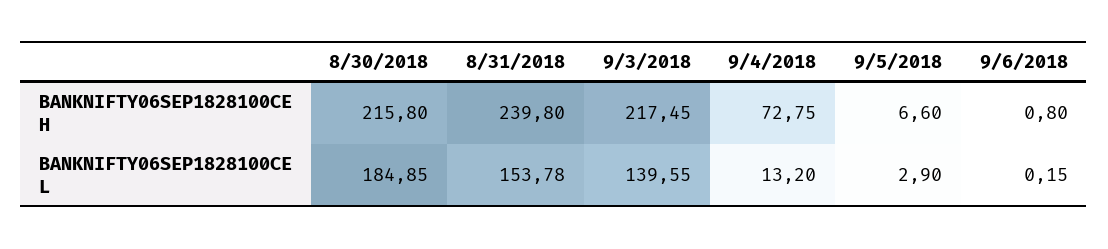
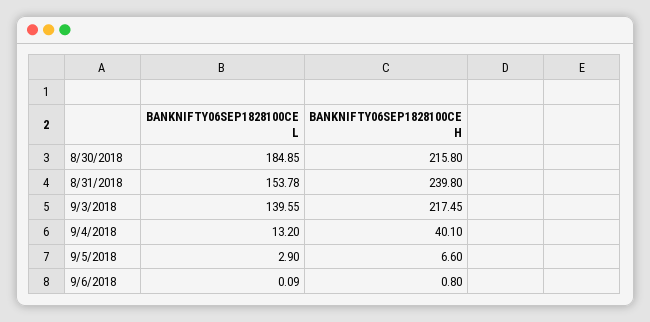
  {
    "8/30/2018": {
      "BANKNIFTY06SEP1828100CE H": 215.8,
      "BANKNIFTY06SEP1828100CE L": 184.85
    },
    "8/31/2018": {
      "BANKNIFTY06SEP1828100CE H": 239.8,
      "BANKNIFTY06SEP1828100CE L": 153.78
    },
    "9/3/2018": {
      "BANKNIFTY06SEP1828100CE H": 217.45,
      "BANKNIFTY06SEP1828100CE L": 139.55
    },
    "9/4/2018": {
-     "BANKNIFTY06SEP1828100CE H": 72.75,
+     "BANKNIFTY06SEP1828100CE H": 40.1,
      "BANKNIFTY06SEP1828100CE L": 13.2
    },
    "9/5/2018": {
      "BANKNIFTY06SEP1828100CE H": 6.6,
      "BANKNIFTY06SEP1828100CE L": 2.9
    },
    "9/6/2018": {
      "BANKNIFTY06SEP1828100CE H": 0.8,
-     "BANKNIFTY06SEP1828100CE L": 0.15
+     "BANKNIFTY06SEP1828100CE L": 0.09
    }
  }

